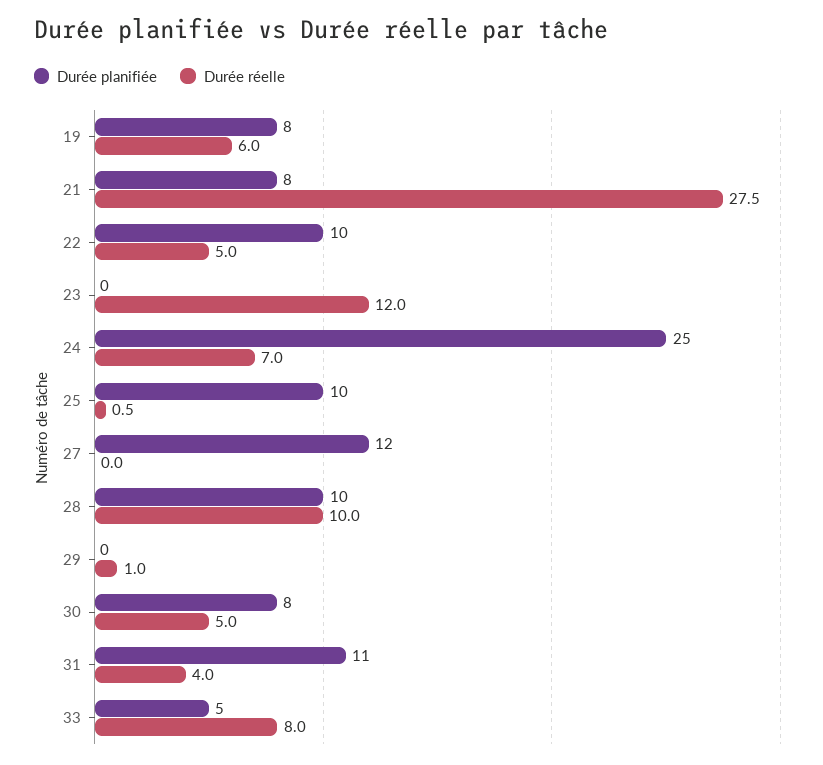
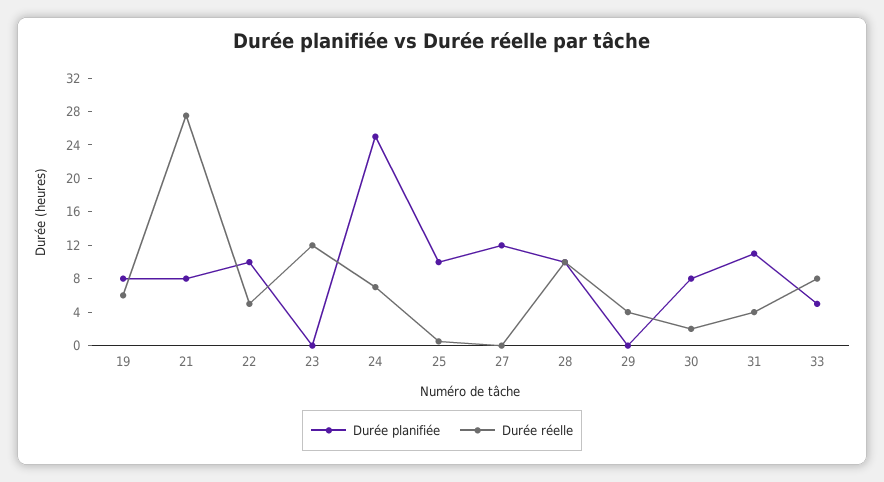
  {
    "Durée planifiée": {
      "19": 8,
      "21": 8,
      "22": 10,
      "23": 0,
      "24": 25,
      "25": 10,
      "27": 12,
      "28": 10,
      "29": 0,
      "30": 8,
      "31": 11,
      "33": 5
    },
    "Durée réelle": {
      "19": 6,
      "21": 27.5,
      "22": 5,
      "23": 12,
      "24": 7,
      "25": 0.5,
      "27": 0,
      "28": 10,
-     "29": 1,
+     "29": 4,
-     "30": 5,
+     "30": 2,
      "31": 4,
      "33": 8
    }
  }

